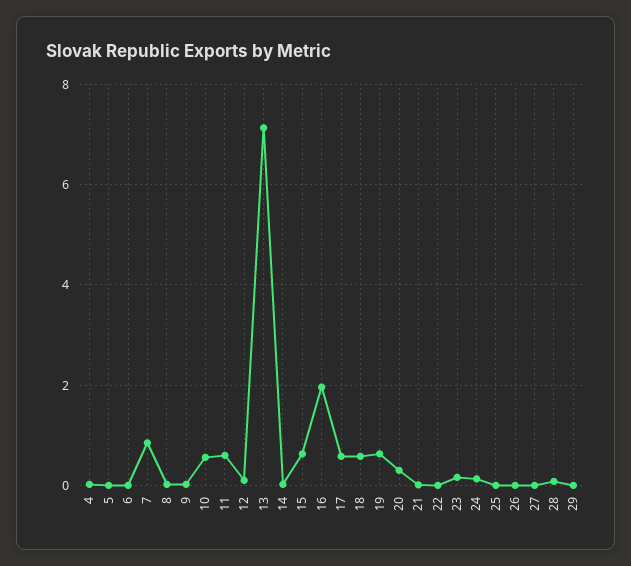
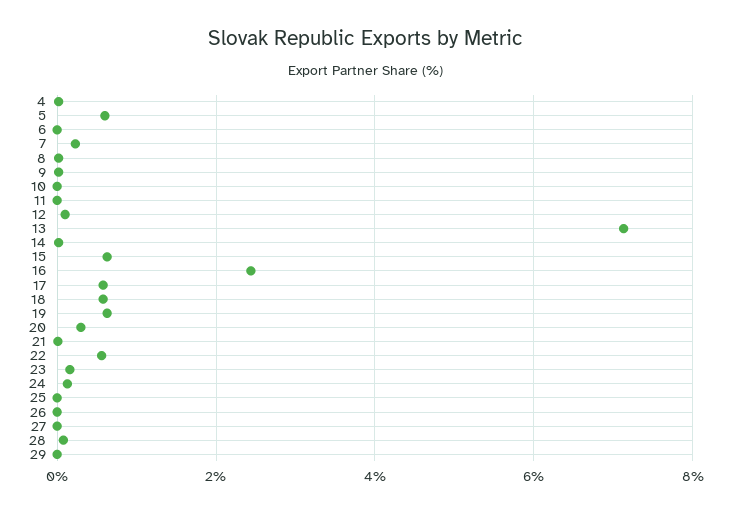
  {
    "4": 0,
-   "5": 0,
+   "5": 0.6,
    "6": 0,
-   "7": 0.8,
+   "7": 0.2,
    "8": 0,
    "9": 0,
-   "10": 0.6,
+   "10": 0,
-   "11": 0.6,
+   "11": 0,
    "12": 0.2,
    "13": 7.2,
    "14": 0,
    "15": 0.6,
-   "16": 2,
+   "16": 2.4,
    "17": 0.6,
    "18": 0.6,
    "19": 0.6,
    "20": 0.4,
    "21": 0,
-   "22": 0,
+   "22": 0.6,
    "23": 0.2,
    "24": 0.2,
    "25": 0,
    "26": 0,
    "27": 0,
    "28": 0,
    "29": 0
  }

